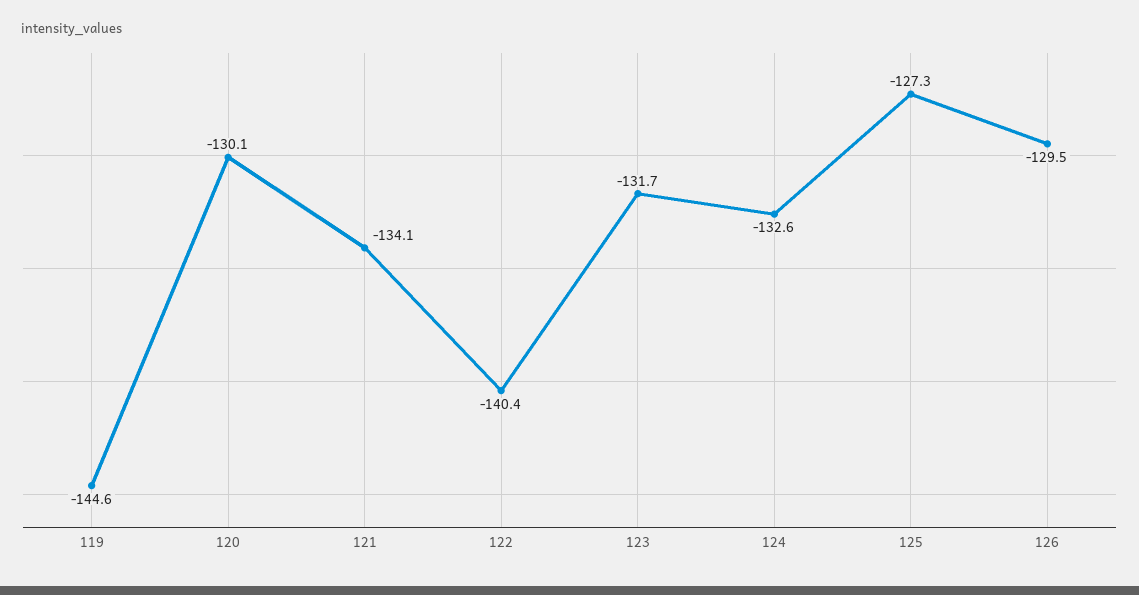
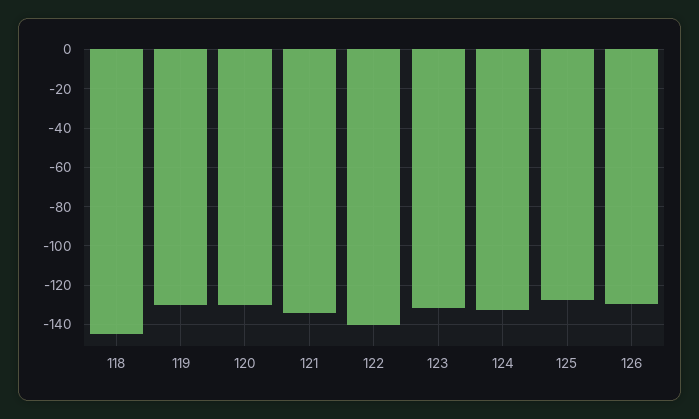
  {
-   "119": -144.6,
+   "119": -130,
    "120": -130.1,
    "121": -134.1,
    "122": -140.4,
    "123": -131.7,
    "124": -132.6,
    "125": -127.3,
-   "126": -129.5
+   "126": -129.5,
+   "118": -145
  }

